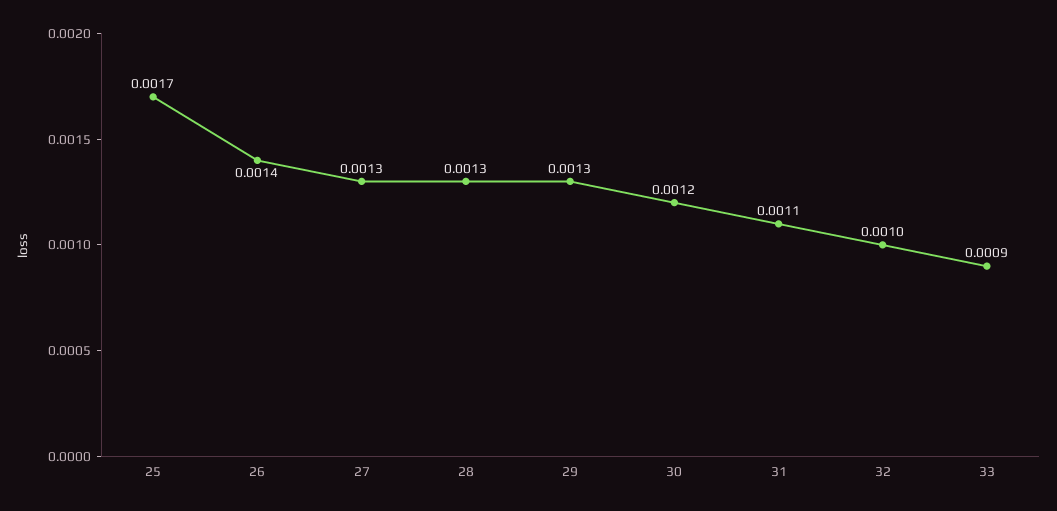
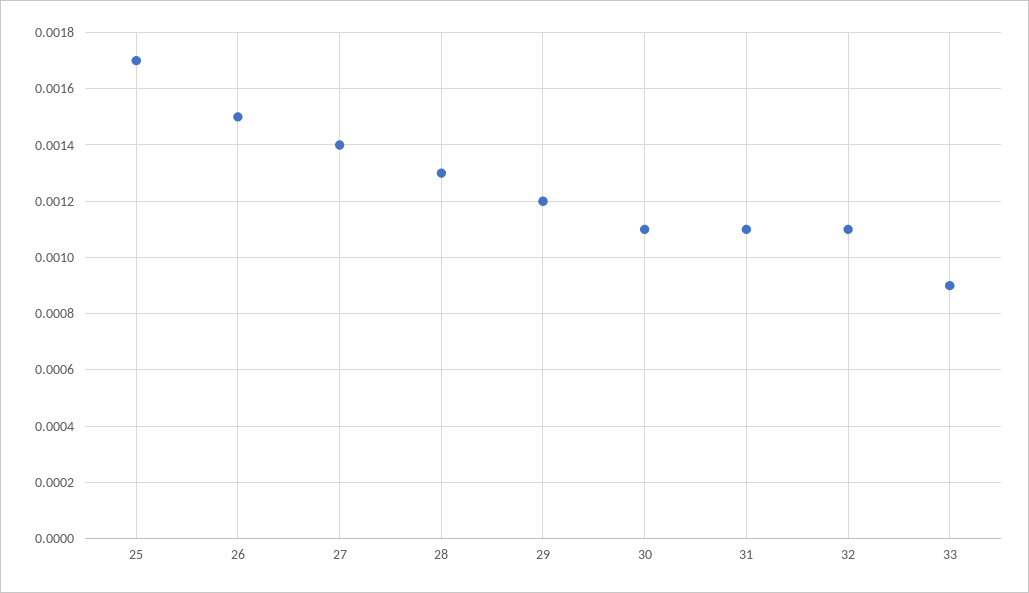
  {
    "25": 0.0017,
-   "26": 0.0014,
+   "26": 0.0015,
-   "27": 0.0013,
+   "27": 0.0014,
    "28": 0.0013,
-   "29": 0.0013,
+   "29": 0.0012,
-   "30": 0.0012,
+   "30": 0.0011,
    "31": 0.0011,
-   "32": 0.001,
+   "32": 0.0011,
    "33": 0.0009
  }

